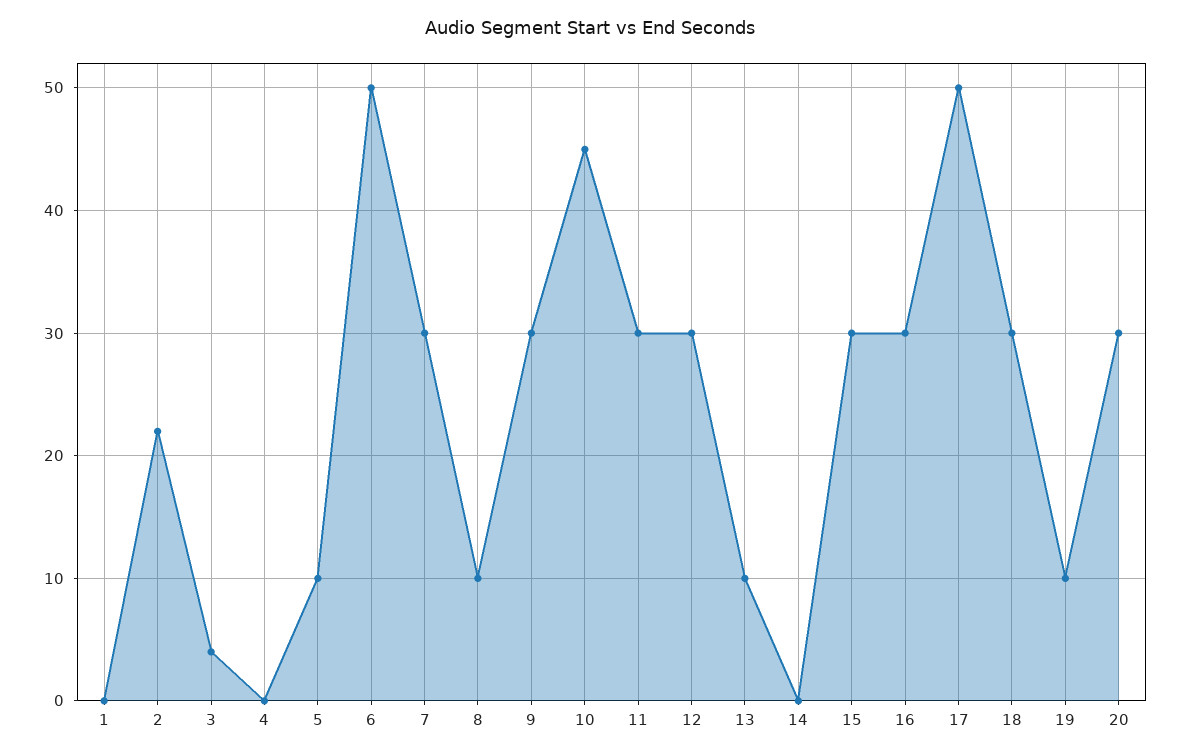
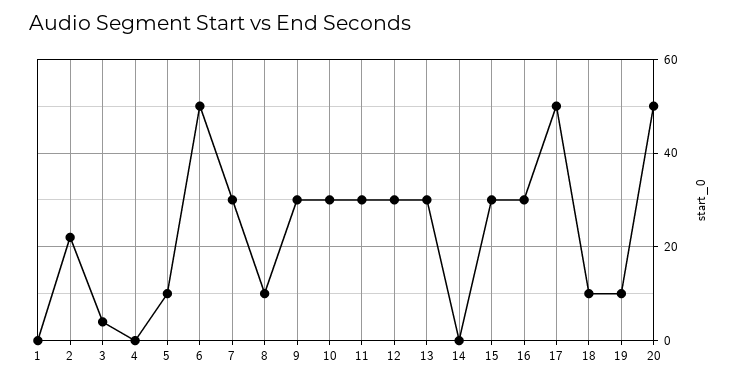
  {
    "1": 0,
    "2": 22,
    "3": 4,
    "4": 0,
    "5": 10,
    "6": 50,
    "7": 30,
    "8": 10,
    "9": 30,
-   "10": 45,
+   "10": 30,
    "11": 30,
    "12": 30,
-   "13": 10,
+   "13": 30,
    "14": 0,
    "15": 30,
    "16": 30,
    "17": 50,
-   "18": 30,
+   "18": 10,
    "19": 10,
-   "20": 30
+   "20": 50
  }

